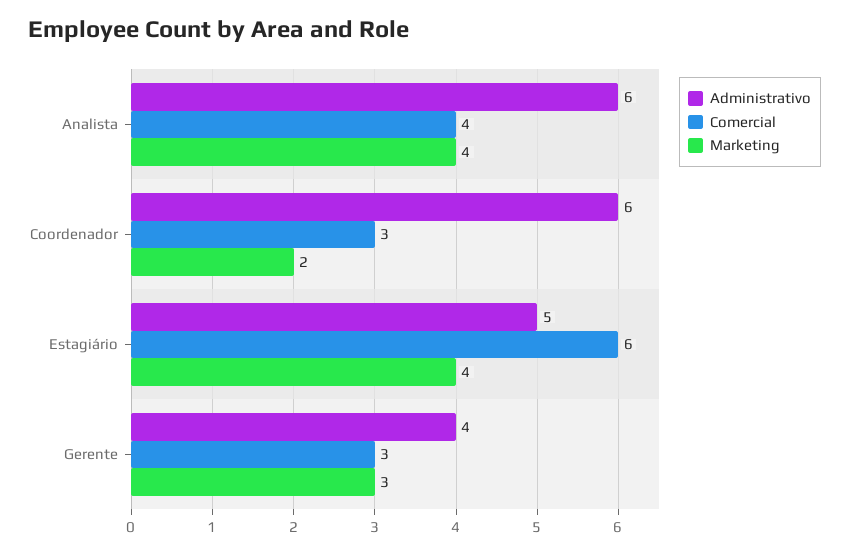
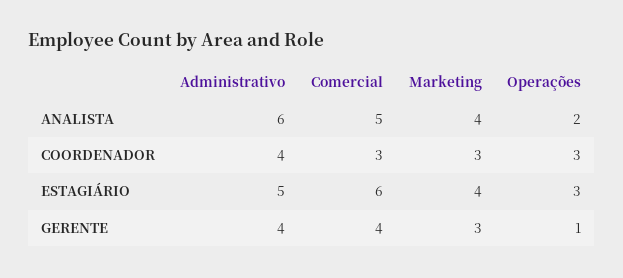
  {
    "Administrativo": {
      "Analista": 6,
-     "Coordenador": 6,
+     "Coordenador": 4,
      "Estagiário": 5,
      "Gerente": 4
    },
    "Comercial": {
-     "Analista": 4,
+     "Analista": 5,
      "Coordenador": 3,
      "Estagiário": 6,
-     "Gerente": 3
+     "Gerente": 4
    },
    "Marketing": {
      "Analista": 4,
-     "Coordenador": 2,
+     "Coordenador": 3,
      "Estagiário": 4,
      "Gerente": 3
-   }
+   },
+   "Operações": {
+     "Analista": 2,
+     "Coordenador": 3,
+     "Estagiário": 3,
+     "Gerente": 1
+   }
  }

